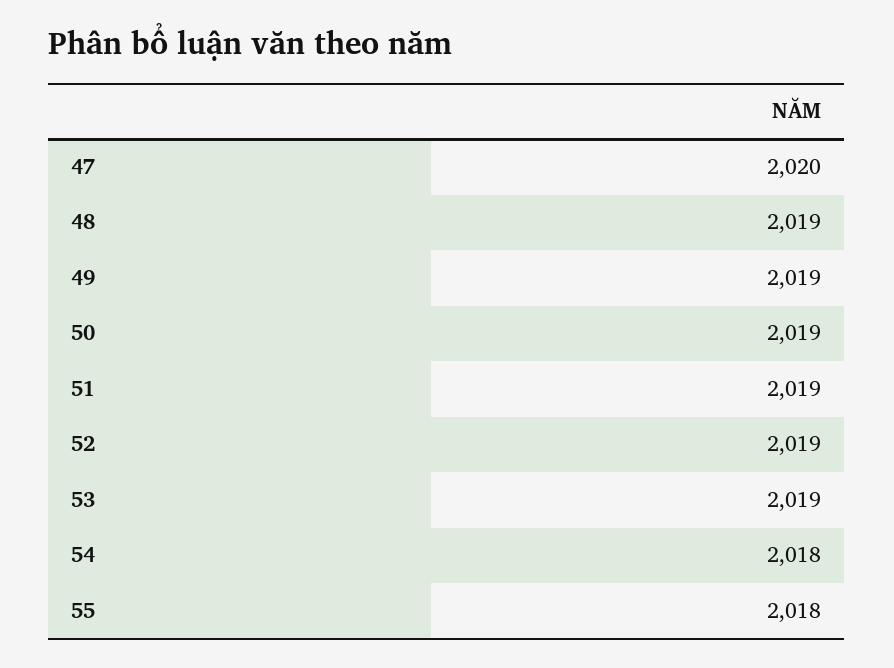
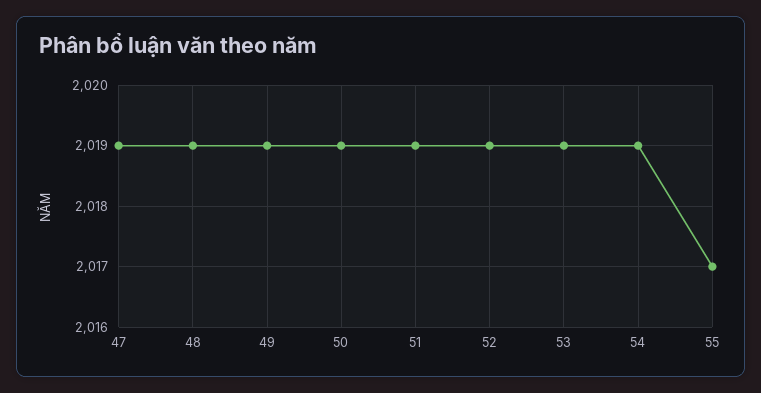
  {
-   "47": 2020,
+   "47": 2019,
    "48": 2019,
    "49": 2019,
    "50": 2019,
    "51": 2019,
    "52": 2019,
    "53": 2019,
-   "54": 2018,
+   "54": 2019,
-   "55": 2018
+   "55": 2017
  }

